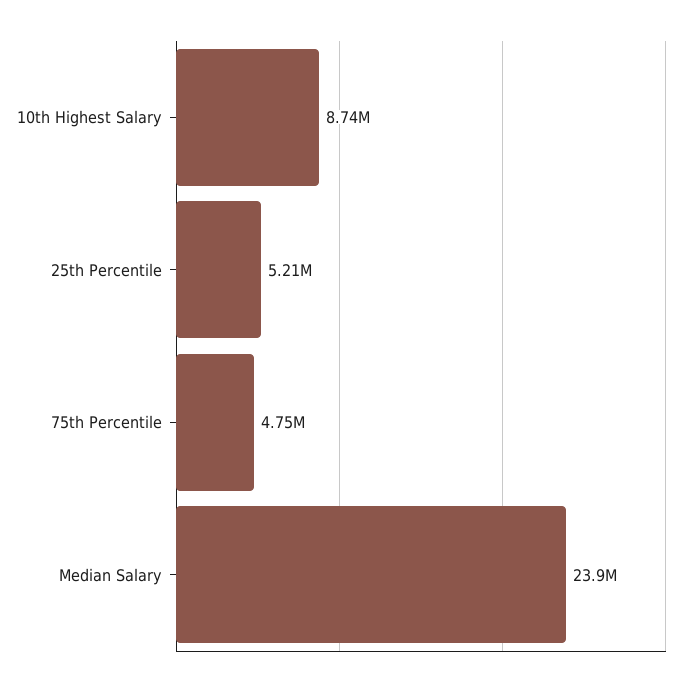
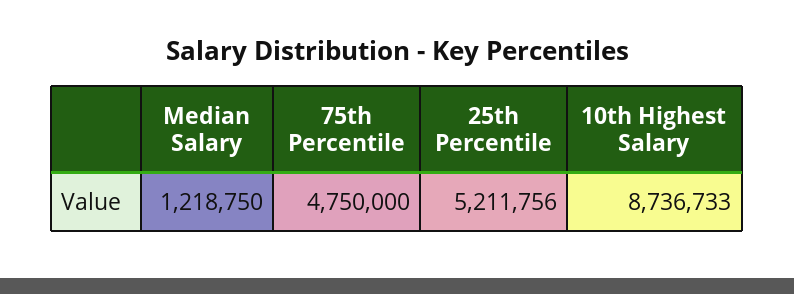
  {
    "10th Highest Salary": 8736733,
    "25th Percentile": 5211756,
    "75th Percentile": 4750000,
-   "Median Salary": 23900000
+   "Median Salary": 1218750
  }

